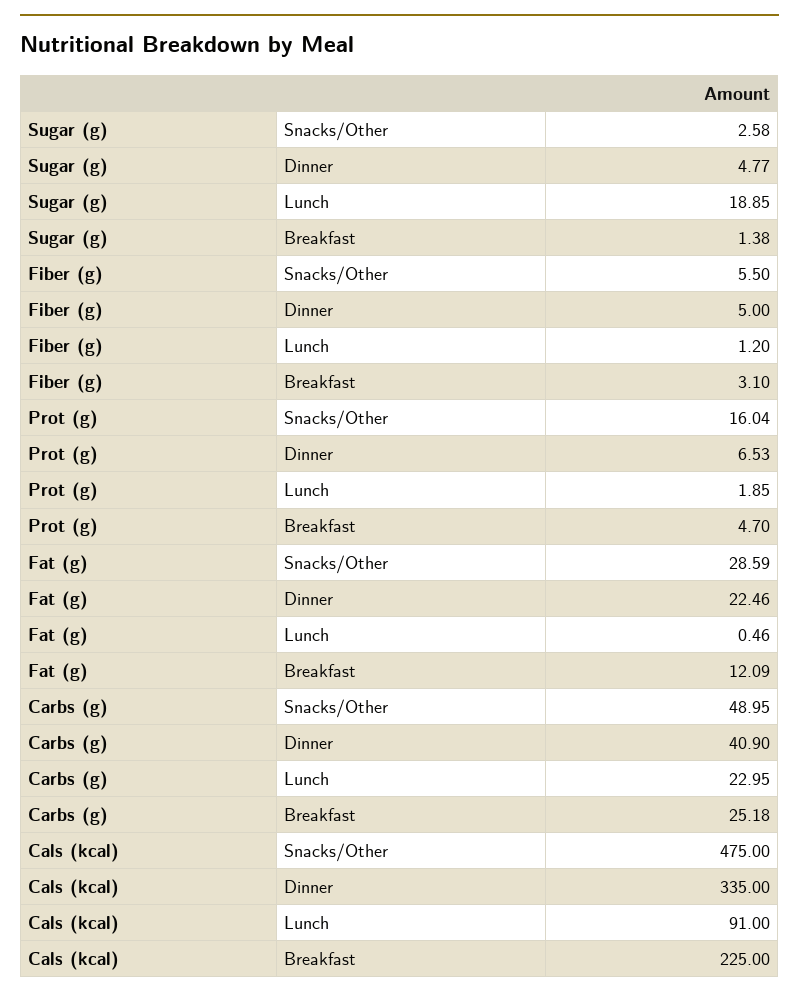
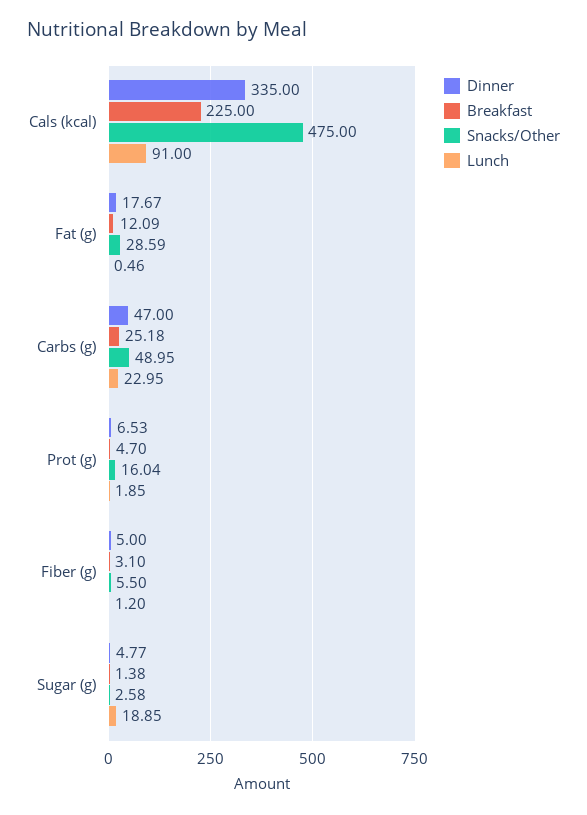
  {
    "Snacks/Other": {
      "Sugar (g)": 2.58,
      "Fiber (g)": 5.5,
      "Prot (g)": 16.04,
      "Fat (g)": 28.59,
      "Carbs (g)": 48.95,
      "Cals (kcal)": 475
    },
    "Dinner": {
      "Sugar (g)": 4.77,
      "Fiber (g)": 5,
      "Prot (g)": 6.53,
-     "Fat (g)": 22.46,
+     "Fat (g)": 17.67,
-     "Carbs (g)": 40.9,
+     "Carbs (g)": 47,
      "Cals (kcal)": 335
    },
    "Lunch": {
      "Sugar (g)": 18.85,
      "Fiber (g)": 1.2,
      "Prot (g)": 1.85,
      "Fat (g)": 0.46,
      "Carbs (g)": 22.95,
      "Cals (kcal)": 91
    },
    "Breakfast": {
      "Sugar (g)": 1.38,
      "Fiber (g)": 3.1,
      "Prot (g)": 4.7,
      "Fat (g)": 12.09,
      "Carbs (g)": 25.18,
      "Cals (kcal)": 225
    }
  }

